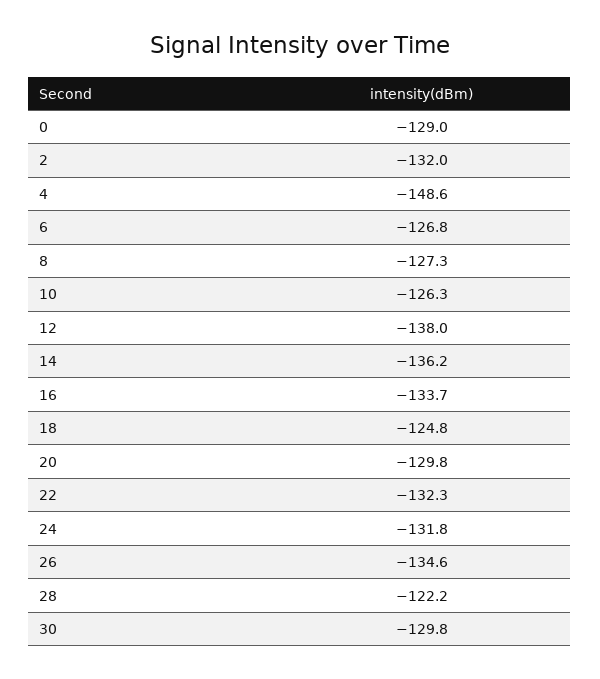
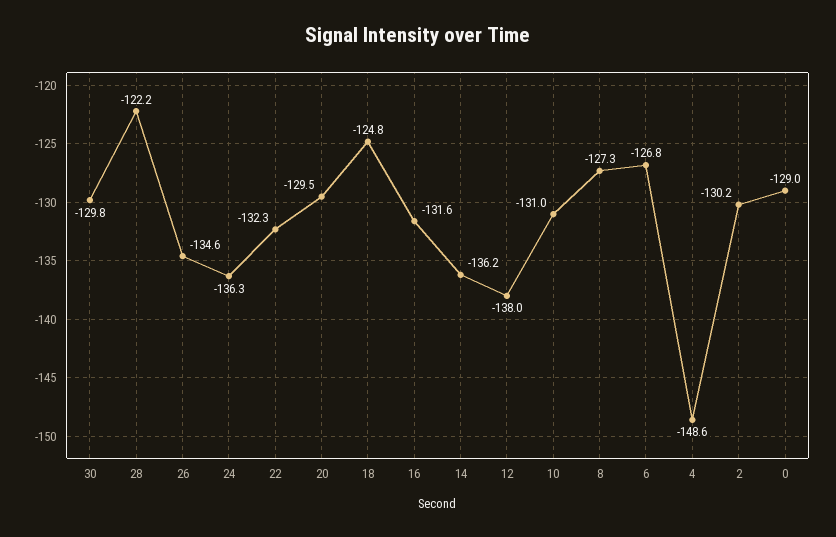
  {
    "0": -129,
-   "2": -132,
+   "2": -130.2,
    "4": -148.6,
    "6": -126.8,
    "8": -127.3,
-   "10": -126.3,
+   "10": -131,
    "12": -138,
    "14": -136.2,
-   "16": -133.7,
+   "16": -131.6,
    "18": -124.8,
-   "20": -129.8,
+   "20": -129.5,
    "22": -132.3,
-   "24": -131.8,
+   "24": -136.3,
    "26": -134.6,
    "28": -122.2,
    "30": -129.8
  }

